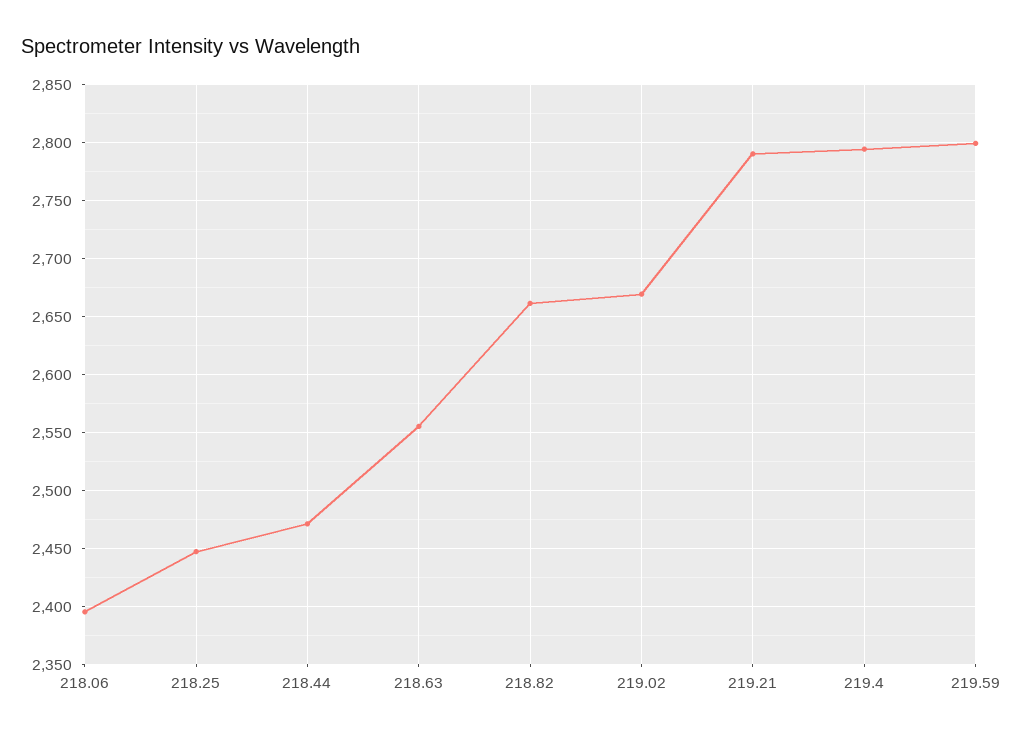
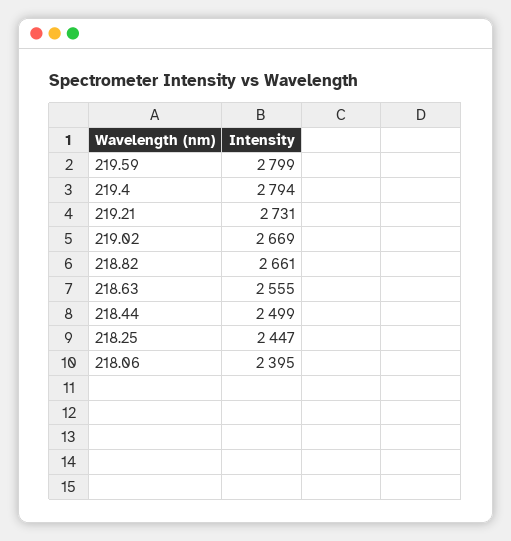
  {
    "218.06": 2395,
    "218.25": 2447,
-   "218.44": 2470,
+   "218.44": 2499,
    "218.63": 2555,
    "218.82": 2661,
    "219.02": 2669,
-   "219.21": 2790,
+   "219.21": 2731,
    "219.4": 2794,
    "219.59": 2799
  }

